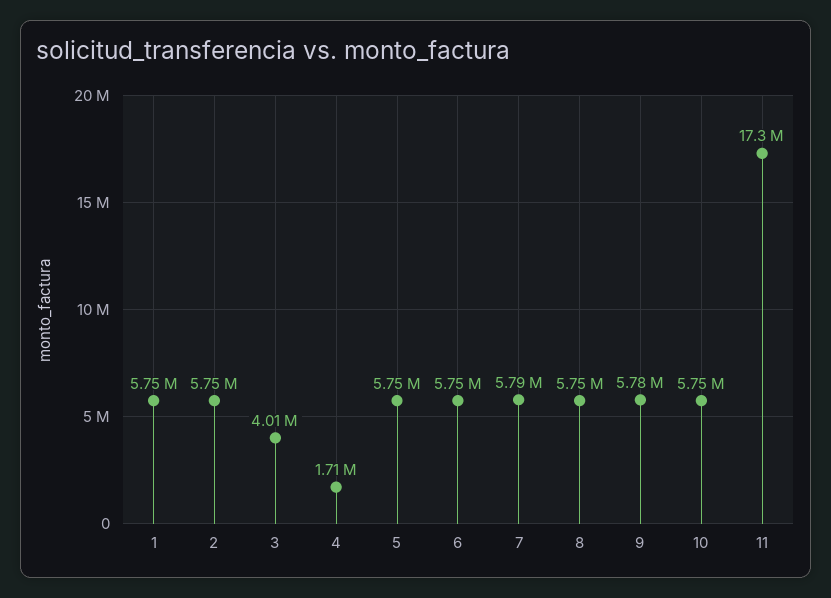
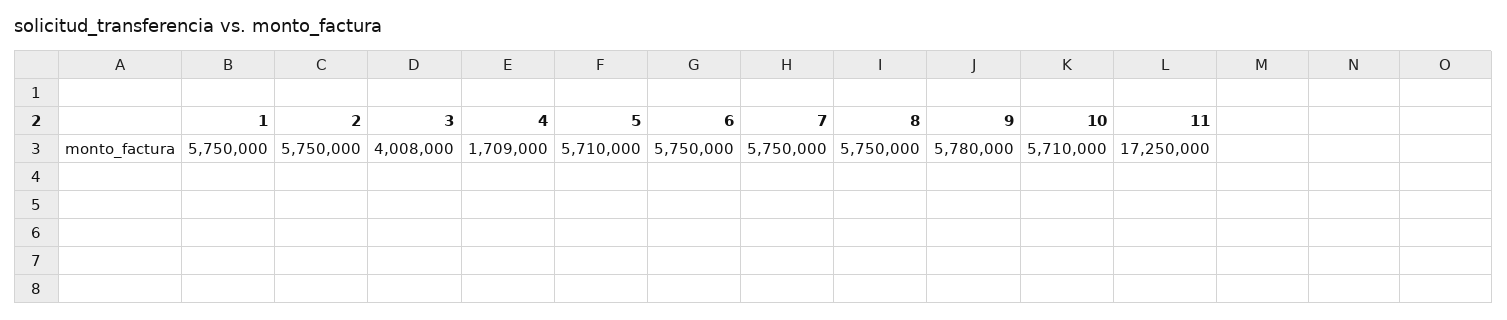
  {
    "1": 5750000,
    "2": 5750000,
    "3": 4008000,
    "4": 1709000,
-   "5": 5750000,
+   "5": 5710000,
    "6": 5750000,
-   "7": 5790000,
+   "7": 5750000,
    "8": 5750000,
    "9": 5780000,
-   "10": 5750000,
+   "10": 5710000,
    "11": 17250000
  }

